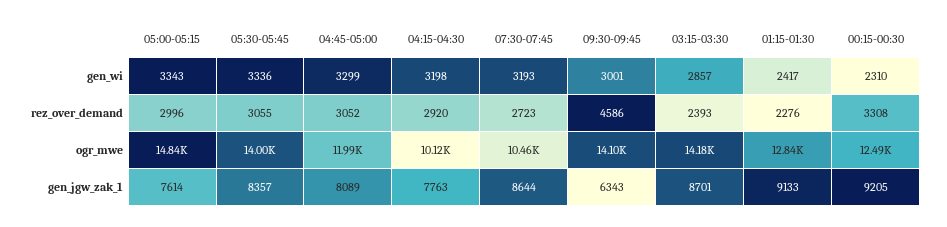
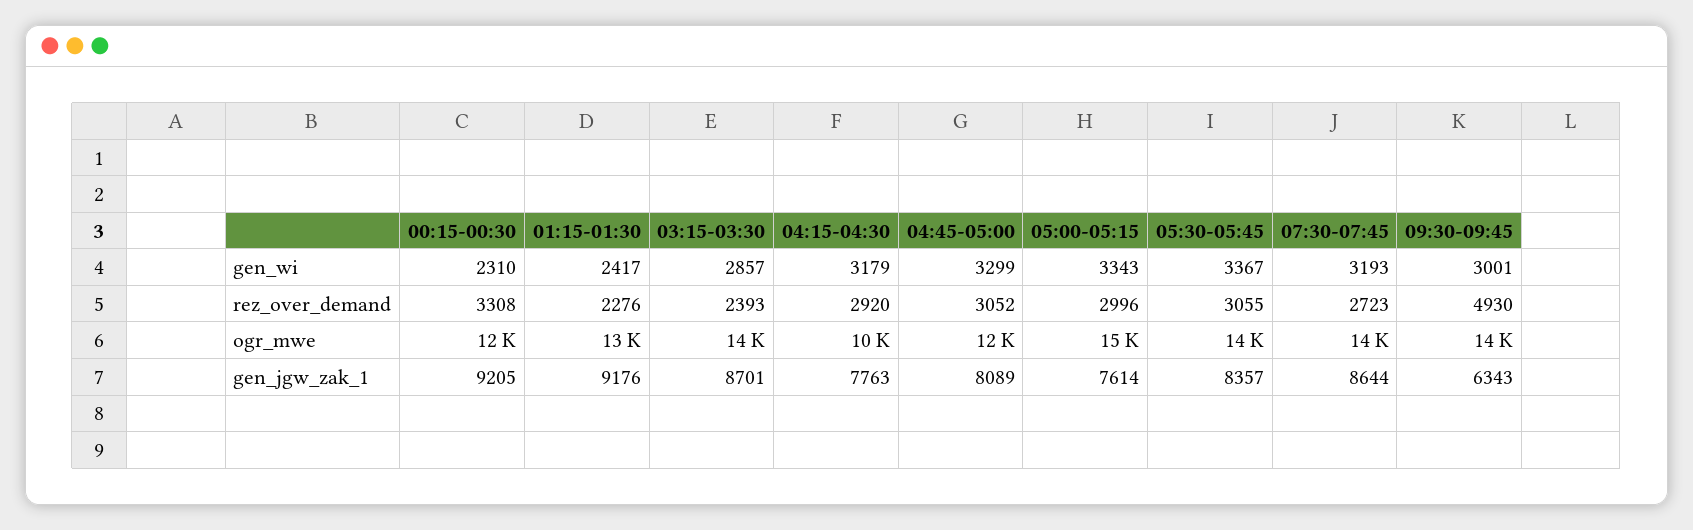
  {
    "05:00-05:15": {
      "gen_wi": 3343,
      "rez_over_demand": 2996,
      "ogr_mwe": 14840,
      "gen_jgw_zak_1": 7614
    },
    "05:30-05:45": {
-     "gen_wi": 3336,
+     "gen_wi": 3367,
      "rez_over_demand": 3055,
      "ogr_mwe": 14000,
      "gen_jgw_zak_1": 8357
    },
    "04:45-05:00": {
      "gen_wi": 3299,
      "rez_over_demand": 3052,
      "ogr_mwe": 11990,
      "gen_jgw_zak_1": 8089
    },
    "04:15-04:30": {
-     "gen_wi": 3198,
+     "gen_wi": 3179,
      "rez_over_demand": 2920,
      "ogr_mwe": 10120,
      "gen_jgw_zak_1": 7763
    },
    "07:30-07:45": {
      "gen_wi": 3193,
      "rez_over_demand": 2723,
-     "ogr_mwe": 10460,
+     "ogr_mwe": 14000,
      "gen_jgw_zak_1": 8644
    },
    "09:30-09:45": {
      "gen_wi": 3001,
-     "rez_over_demand": 4586,
+     "rez_over_demand": 4930,
      "ogr_mwe": 14100,
      "gen_jgw_zak_1": 6343
    },
    "03:15-03:30": {
      "gen_wi": 2857,
      "rez_over_demand": 2393,
      "ogr_mwe": 14180,
      "gen_jgw_zak_1": 8701
    },
    "01:15-01:30": {
      "gen_wi": 2417,
      "rez_over_demand": 2276,
      "ogr_mwe": 12840,
-     "gen_jgw_zak_1": 9133
+     "gen_jgw_zak_1": 9176
    },
    "00:15-00:30": {
      "gen_wi": 2310,
      "rez_over_demand": 3308,
      "ogr_mwe": 12490,
      "gen_jgw_zak_1": 9205
    }
  }

